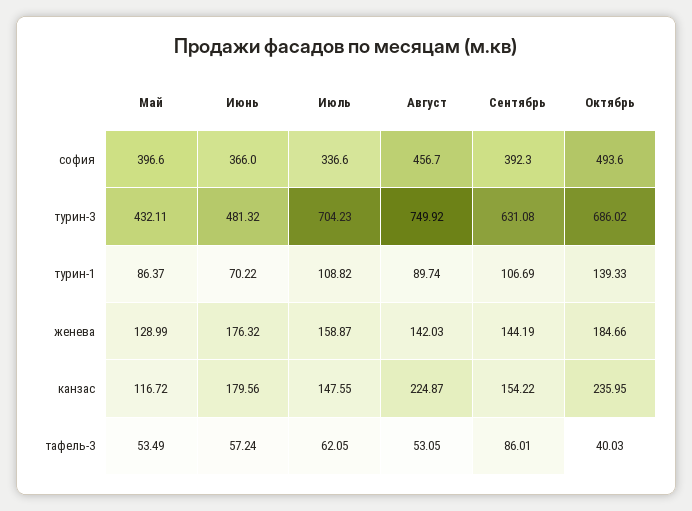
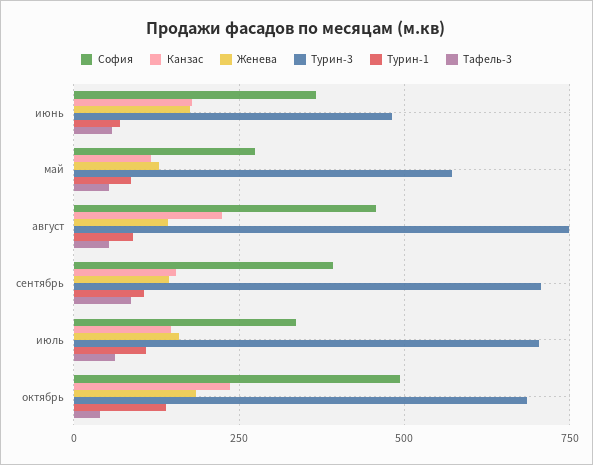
  {
    "софия": {
-     "Май": 396.6,
+     "Май": 275,
      "Июнь": 366,
      "Июль": 336.6,
      "Август": 456.7,
      "Сентябрь": 392.3,
      "Октябрь": 493.6
    },
    "турин-3": {
-     "Май": 432.11,
+     "Май": 575,
      "Июнь": 481.32,
      "Июль": 704.23,
      "Август": 749.92,
-     "Сентябрь": 631.08,
+     "Сентябрь": 700,
      "Октябрь": 686.02
    },
    "турин-1": {
      "Май": 86.37,
      "Июнь": 70.22,
      "Июль": 108.82,
      "Август": 89.74,
      "Сентябрь": 106.69,
      "Октябрь": 139.33
    },
    "женева": {
      "Май": 128.99,
      "Июнь": 176.32,
      "Июль": 158.87,
      "Август": 142.03,
      "Сентябрь": 144.19,
      "Октябрь": 184.66
    },
    "канзас": {
      "Май": 116.72,
      "Июнь": 179.56,
      "Июль": 147.55,
      "Август": 224.87,
      "Сентябрь": 154.22,
      "Октябрь": 235.95
    },
    "тафель-3": {
      "Май": 53.49,
      "Июнь": 57.24,
      "Июль": 62.05,
      "Август": 53.05,
      "Сентябрь": 86.01,
      "Октябрь": 40.03
    }
  }

